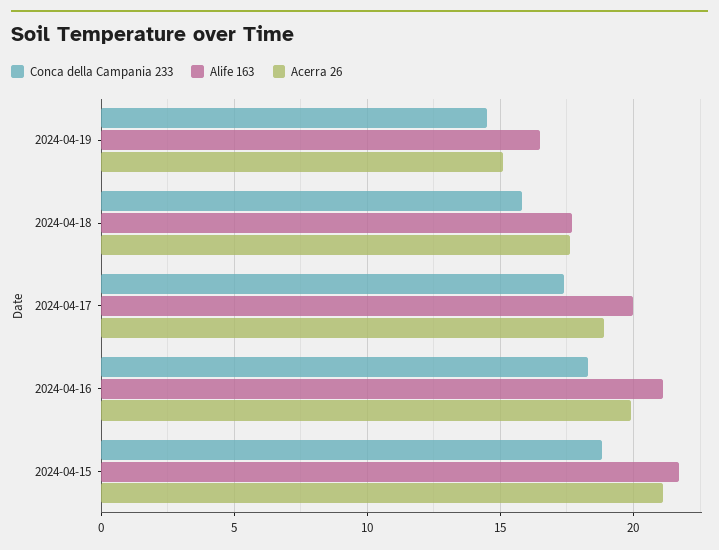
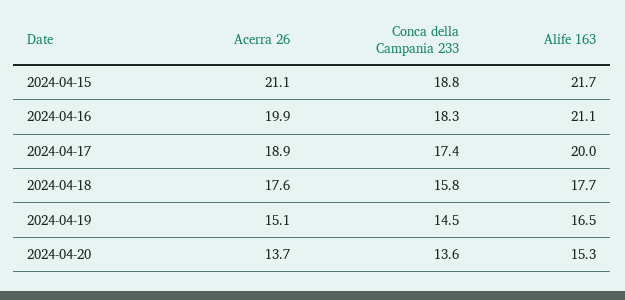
  {
    "Conca della Campania 233": {
      "2024-04-19": 14.5,
      "2024-04-18": 15.8,
      "2024-04-17": 17.4,
      "2024-04-16": 18.3,
-     "2024-04-15": 18.8
+     "2024-04-15": 18.8,
+     "2024-04-20": 13.6
    },
    "Alife 163": {
      "2024-04-19": 16.5,
      "2024-04-18": 17.7,
      "2024-04-17": 20,
      "2024-04-16": 21.1,
-     "2024-04-15": 21.7
+     "2024-04-15": 21.7,
+     "2024-04-20": 15.3
    },
    "Acerra 26": {
      "2024-04-19": 15.1,
      "2024-04-18": 17.6,
      "2024-04-17": 18.9,
      "2024-04-16": 19.9,
-     "2024-04-15": 21.1
+     "2024-04-15": 21.1,
+     "2024-04-20": 13.7
    }
  }

